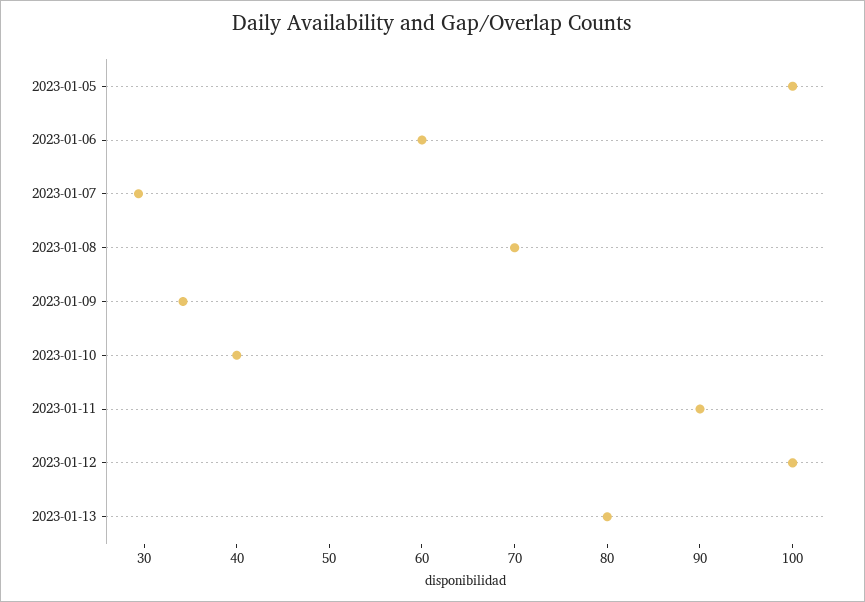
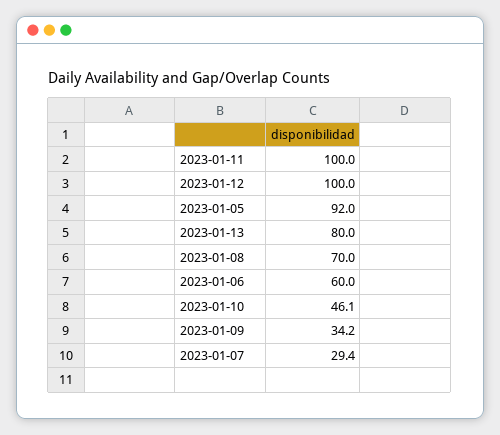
  {
-   "2023-01-05": 100,
+   "2023-01-05": 92,
    "2023-01-06": 60,
    "2023-01-07": 29.4,
    "2023-01-08": 70,
    "2023-01-09": 34.2,
-   "2023-01-10": 40,
+   "2023-01-10": 46.1,
-   "2023-01-11": 90,
+   "2023-01-11": 100,
    "2023-01-12": 100,
    "2023-01-13": 80
  }

